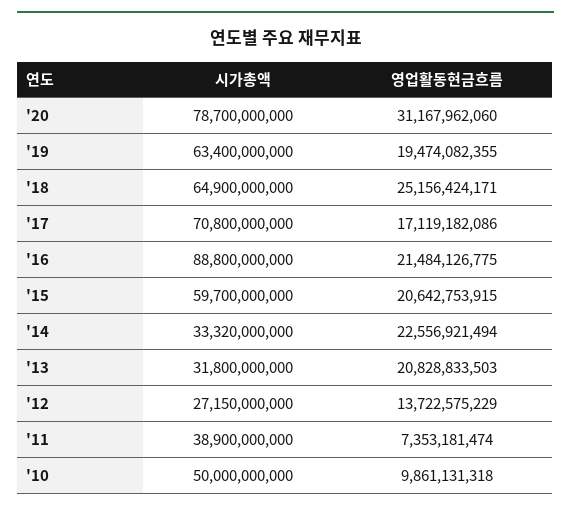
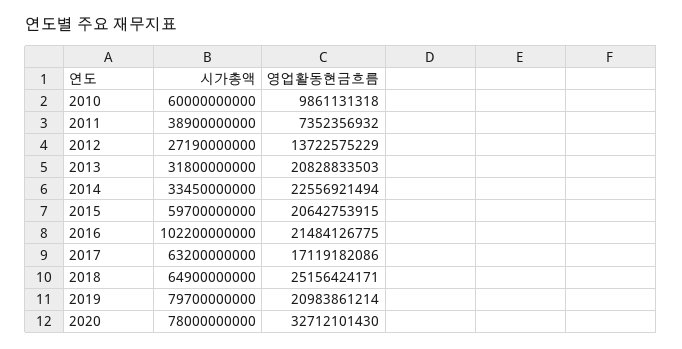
  {
    "시가총액": {
-     "'20": 78700000000,
+     "'20": 78000000000,
-     "'19": 63400000000,
+     "'19": 79700000000,
      "'18": 64900000000,
-     "'17": 70800000000,
+     "'17": 63200000000,
-     "'16": 88800000000,
+     "'16": 102200000000,
      "'15": 59700000000,
-     "'14": 33320000000,
+     "'14": 33450000000,
      "'13": 31800000000,
-     "'12": 27150000000,
+     "'12": 27190000000,
      "'11": 38900000000,
-     "'10": 50000000000
+     "'10": 60000000000
    },
    "영업활동현금흐름": {
-     "'20": 31167962060,
+     "'20": 32712101430,
-     "'19": 19474082355,
+     "'19": 20983861214,
      "'18": 25156424171,
      "'17": 17119182086,
      "'16": 21484126775,
      "'15": 20642753915,
      "'14": 22556921494,
      "'13": 20828833503,
      "'12": 13722575229,
-     "'11": 7353181474,
+     "'11": 7352356932,
      "'10": 9861131318
    }
  }

